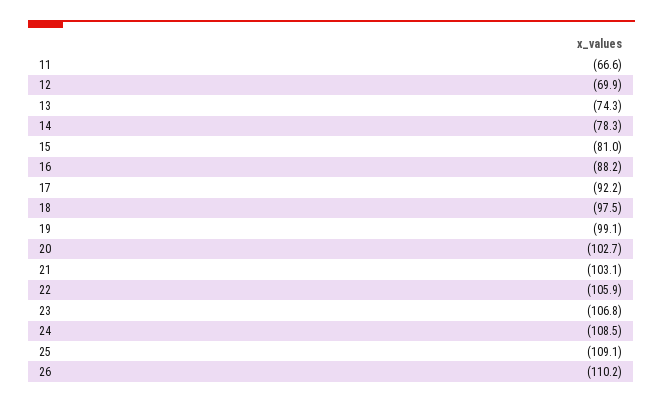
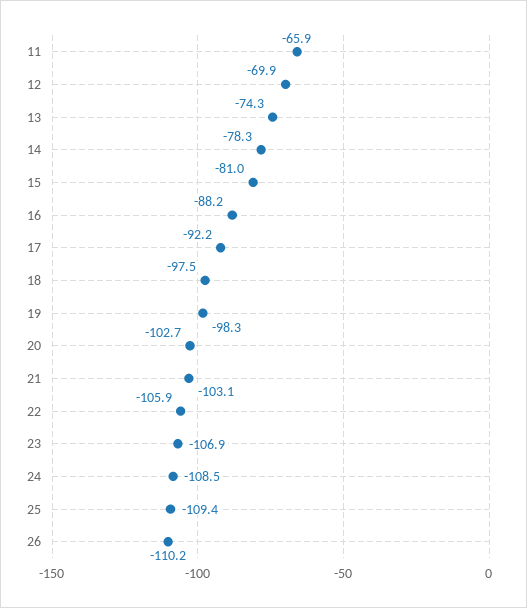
  {
-   "11": -66.6,
+   "11": -65.9,
    "12": -69.9,
    "13": -74.3,
    "14": -78.3,
    "15": -81,
    "16": -88.2,
    "17": -92.2,
    "18": -97.5,
-   "19": -99.1,
+   "19": -98.3,
    "20": -102.7,
    "21": -103.1,
    "22": -105.9,
-   "23": -106.8,
+   "23": -106.9,
    "24": -108.5,
-   "25": -109.1,
+   "25": -109.4,
    "26": -110.2
  }

